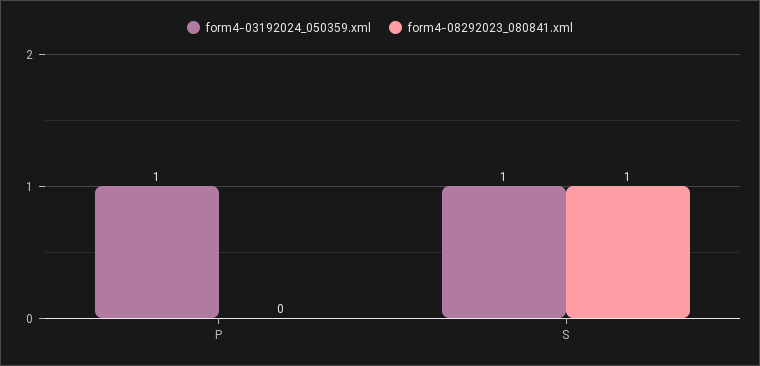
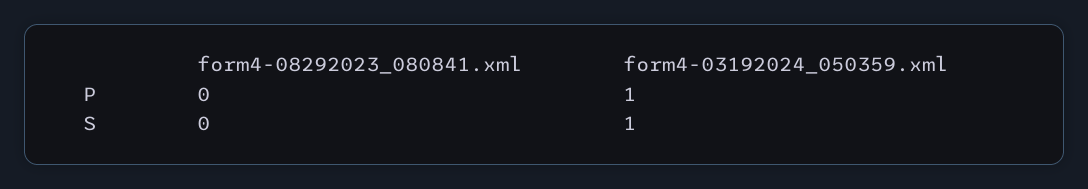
  {
    "form4-03192024_050359.xml": {
      "P": 1,
      "S": 1
    },
    "form4-08292023_080841.xml": {
      "P": 0,
-     "S": 1
+     "S": 0
    }
  }

